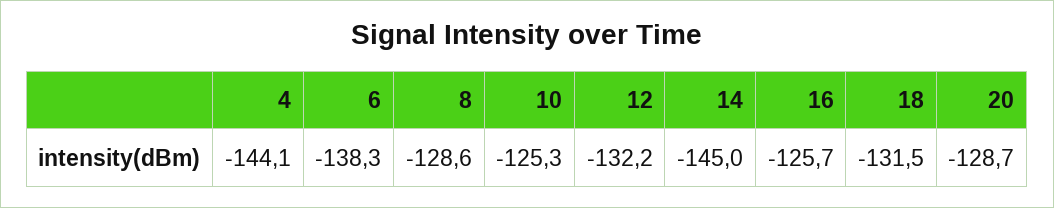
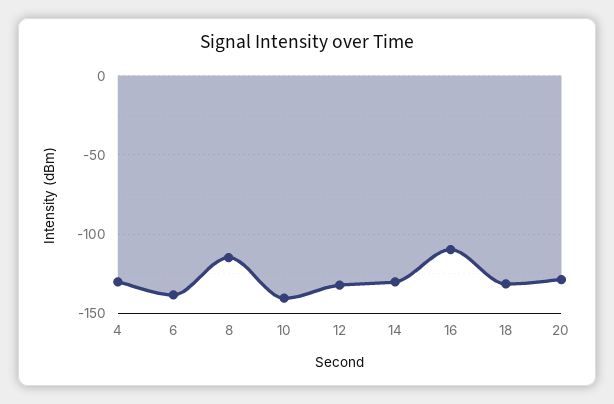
  {
-   "4": -144.1,
+   "4": -130,
    "6": -138.3,
-   "8": -128.6,
+   "8": -115,
-   "10": -125.3,
+   "10": -140,
    "12": -132.2,
-   "14": -145,
+   "14": -130,
-   "16": -125.7,
+   "16": -110,
    "18": -131.5,
    "20": -128.7
  }

